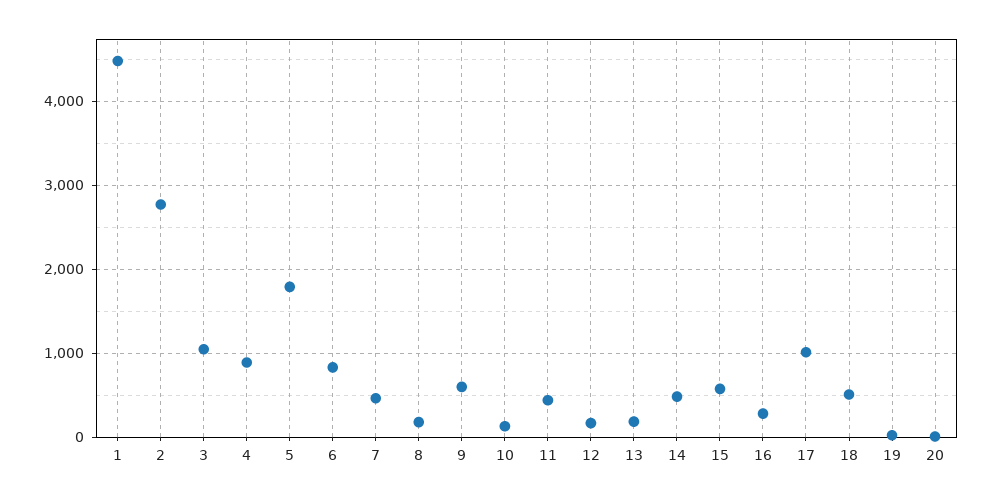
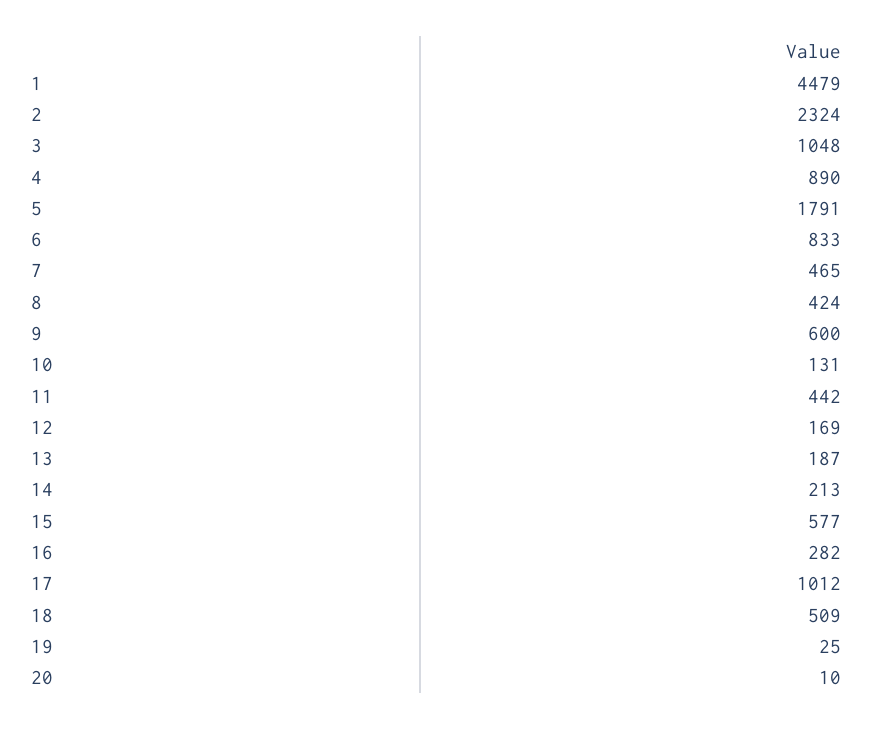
  {
    "1": 4479,
-   "2": 2800,
+   "2": 2324,
    "3": 1048,
    "4": 890,
    "5": 1791,
    "6": 833,
    "7": 465,
-   "8": 200,
+   "8": 424,
    "9": 600,
    "10": 131,
    "11": 442,
    "12": 169,
    "13": 187,
-   "14": 500,
+   "14": 213,
    "15": 577,
    "16": 282,
    "17": 1012,
    "18": 509,
    "19": 25,
    "20": 10
  }

